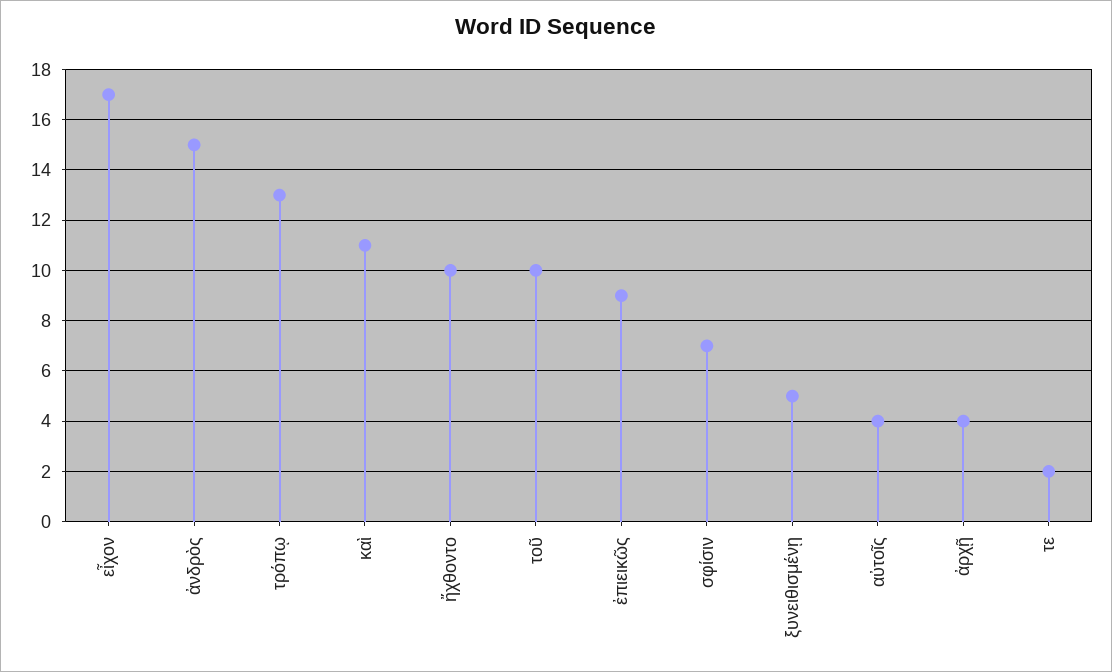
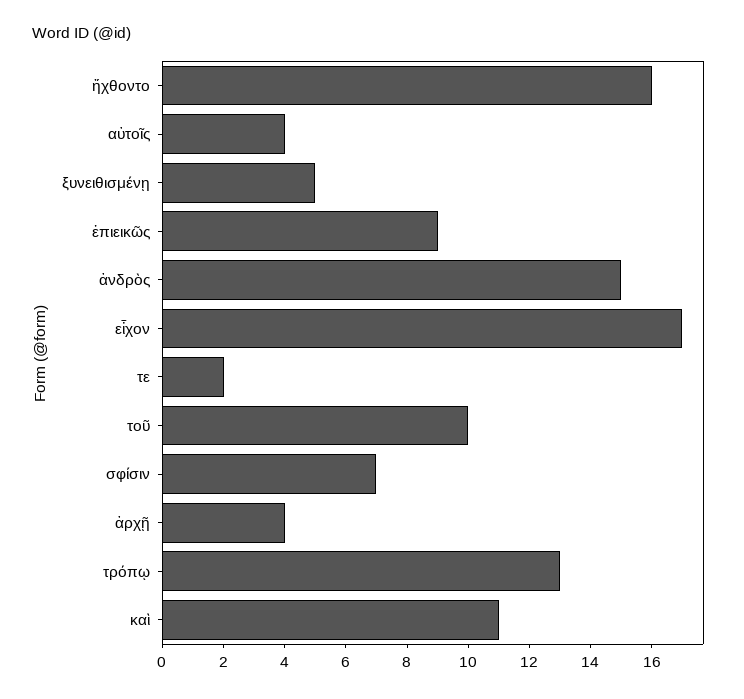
  {
    "εἶχον": 17,
    "ἀνδρὸς": 15,
    "τρόπῳ": 13,
    "καὶ": 11,
-   "ἤχθοντο": 10,
+   "ἤχθοντο": 16,
    "τοῦ": 10,
    "ἐπιεικῶς": 9,
    "σφίσιν": 7,
    "ξυνειθισμένῃ": 5,
    "αὐτοῖς": 4,
    "ἀρχῇ": 4,
    "τε": 2
  }

